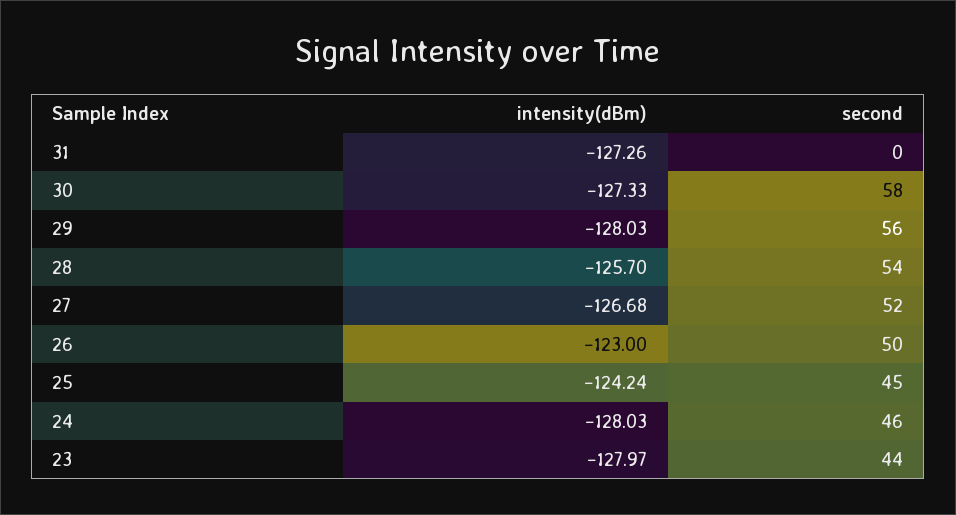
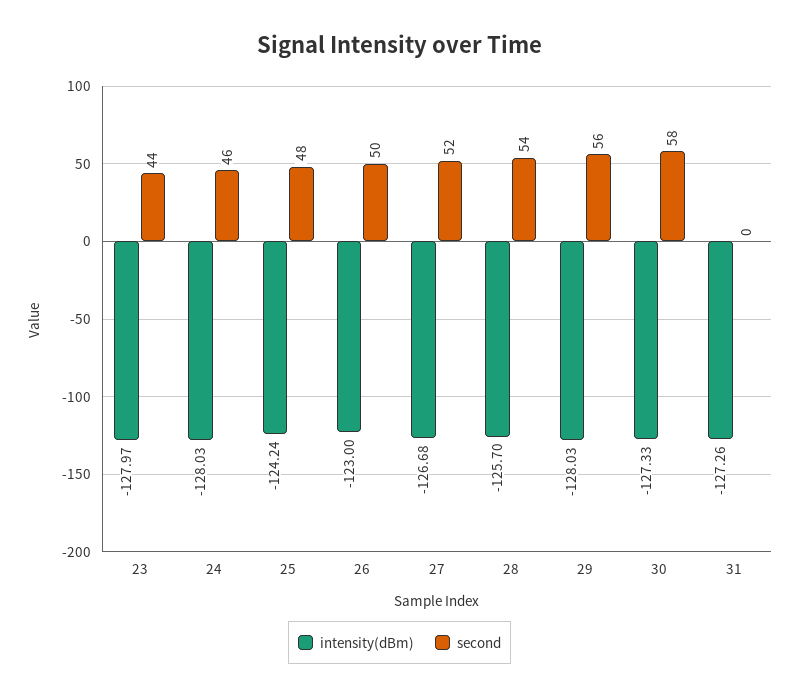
  {
    "intensity(dBm)": {
      "31": -127.26,
      "30": -127.33,
      "29": -128.03,
      "28": -125.7,
      "27": -126.68,
      "26": -123,
      "25": -124.24,
      "24": -128.03,
      "23": -127.97
    },
    "second": {
      "31": 0,
      "30": 58,
      "29": 56,
      "28": 54,
      "27": 52,
      "26": 50,
-     "25": 45,
+     "25": 48,
      "24": 46,
      "23": 44
    }
  }

